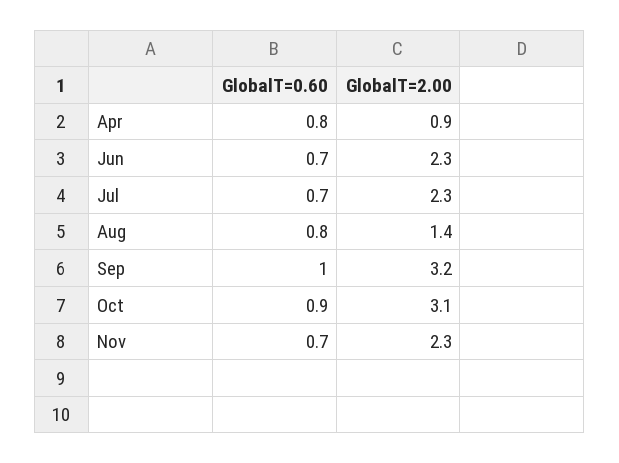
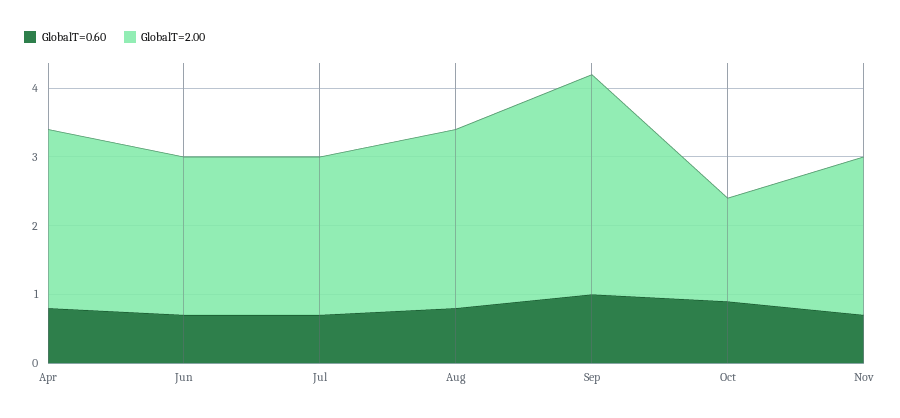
  {
    "GlobalT=0.60": {
      "Apr": 0.8,
      "Jun": 0.7,
      "Jul": 0.7,
      "Aug": 0.8,
      "Sep": 1,
      "Oct": 0.9,
      "Nov": 0.7
    },
    "GlobalT=2.00": {
-     "Apr": 0.9,
+     "Apr": 2.5,
      "Jun": 2.3,
      "Jul": 2.3,
-     "Aug": 1.4,
+     "Aug": 2.5,
      "Sep": 3.2,
-     "Oct": 3.1,
+     "Oct": 1.5,
      "Nov": 2.3
    }
  }

